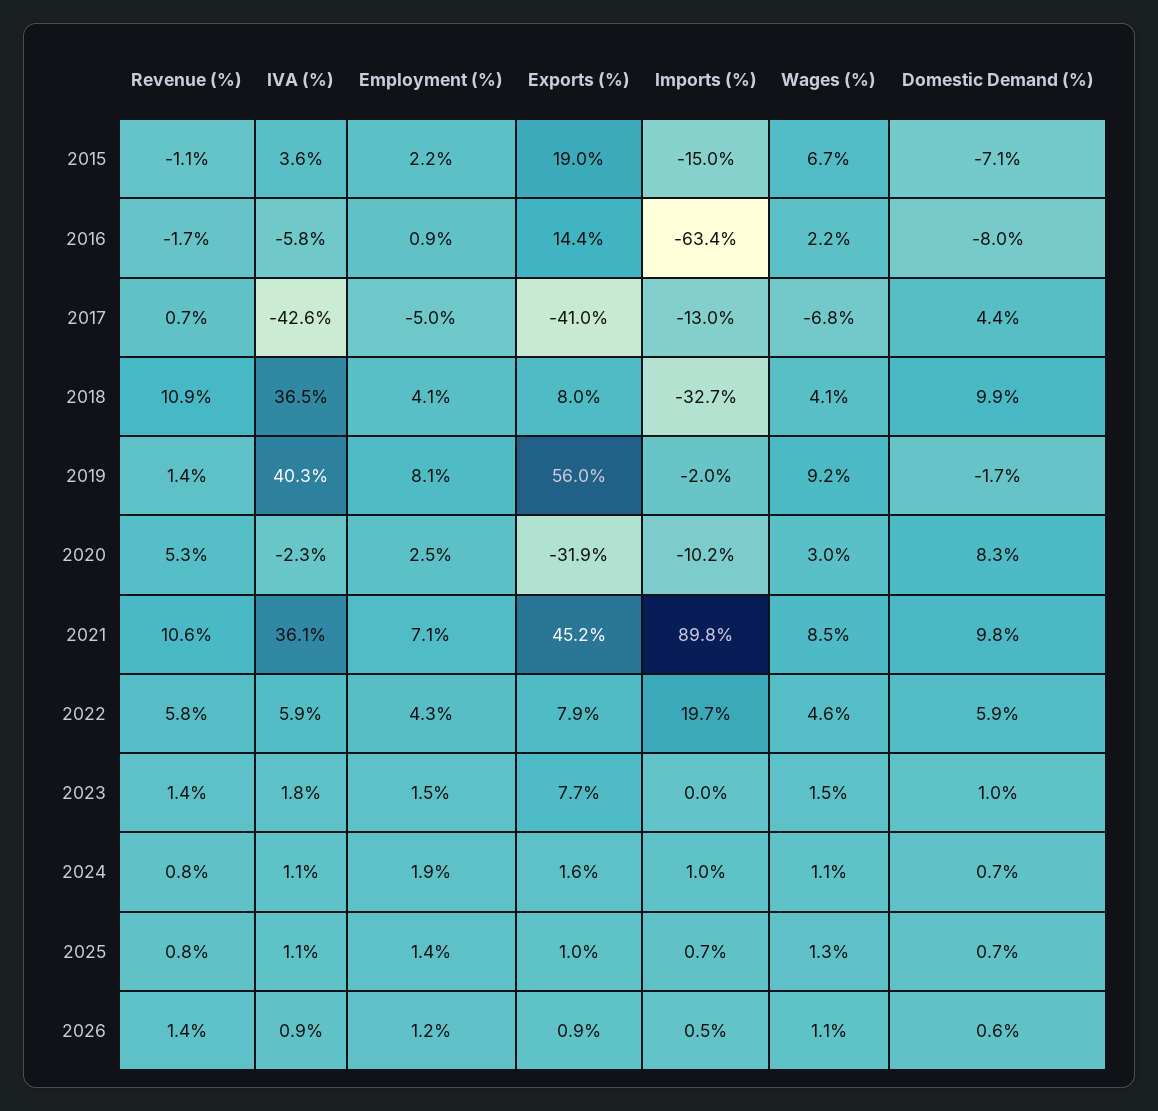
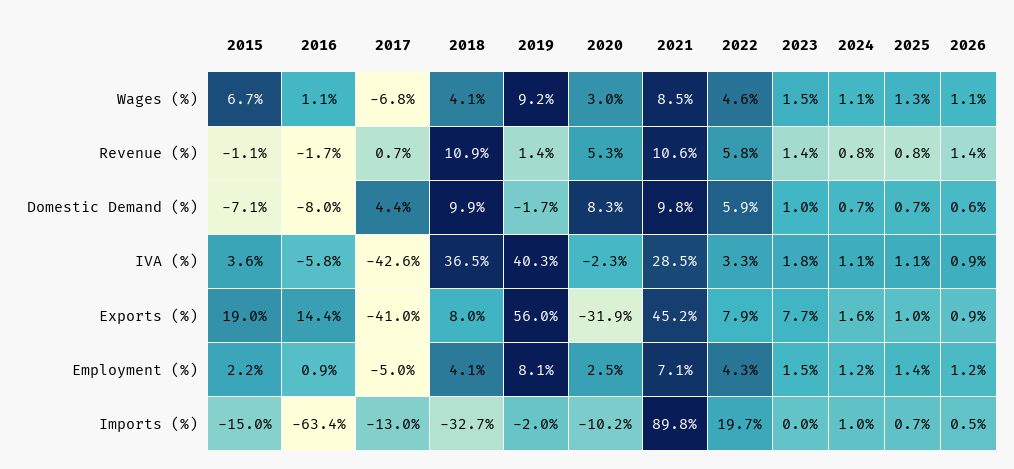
  {
    "Revenue (%)": {
      "2015": -1.1,
      "2016": -1.7,
      "2017": 0.7,
      "2018": 10.9,
      "2019": 1.4,
      "2020": 5.3,
      "2021": 10.6,
      "2022": 5.8,
      "2023": 1.4,
      "2024": 0.8,
      "2025": 0.8,
      "2026": 1.4
    },
    "IVA (%)": {
      "2015": 3.6,
      "2016": -5.8,
      "2017": -42.6,
      "2018": 36.5,
      "2019": 40.3,
      "2020": -2.3,
-     "2021": 36.1,
+     "2021": 28.5,
-     "2022": 5.9,
+     "2022": 3.3,
      "2023": 1.8,
      "2024": 1.1,
      "2025": 1.1,
      "2026": 0.9
    },
    "Employment (%)": {
      "2015": 2.2,
      "2016": 0.9,
      "2017": -5,
      "2018": 4.1,
      "2019": 8.1,
      "2020": 2.5,
      "2021": 7.1,
      "2022": 4.3,
      "2023": 1.5,
-     "2024": 1.9,
+     "2024": 1.2,
      "2025": 1.4,
      "2026": 1.2
    },
    "Exports (%)": {
      "2015": 19,
      "2016": 14.4,
      "2017": -41,
      "2018": 8,
      "2019": 56,
      "2020": -31.9,
      "2021": 45.2,
      "2022": 7.9,
      "2023": 7.7,
      "2024": 1.6,
      "2025": 1,
      "2026": 0.9
    },
    "Imports (%)": {
      "2015": -15,
      "2016": -63.4,
      "2017": -13,
      "2018": -32.7,
      "2019": -2,
      "2020": -10.2,
      "2021": 89.8,
      "2022": 19.7,
      "2023": 0,
      "2024": 1,
      "2025": 0.7,
      "2026": 0.5
    },
    "Wages (%)": {
      "2015": 6.7,
-     "2016": 2.2,
+     "2016": 1.1,
      "2017": -6.8,
      "2018": 4.1,
      "2019": 9.2,
      "2020": 3,
      "2021": 8.5,
      "2022": 4.6,
      "2023": 1.5,
      "2024": 1.1,
      "2025": 1.3,
      "2026": 1.1
    },
    "Domestic Demand (%)": {
      "2015": -7.1,
      "2016": -8,
      "2017": 4.4,
      "2018": 9.9,
      "2019": -1.7,
      "2020": 8.3,
      "2021": 9.8,
      "2022": 5.9,
      "2023": 1,
      "2024": 0.7,
      "2025": 0.7,
      "2026": 0.6
    }
  }

